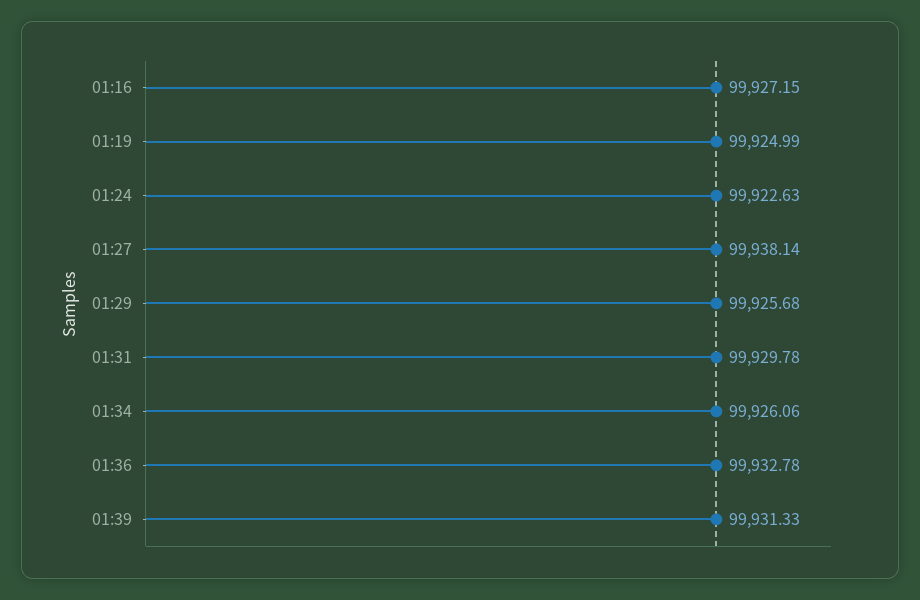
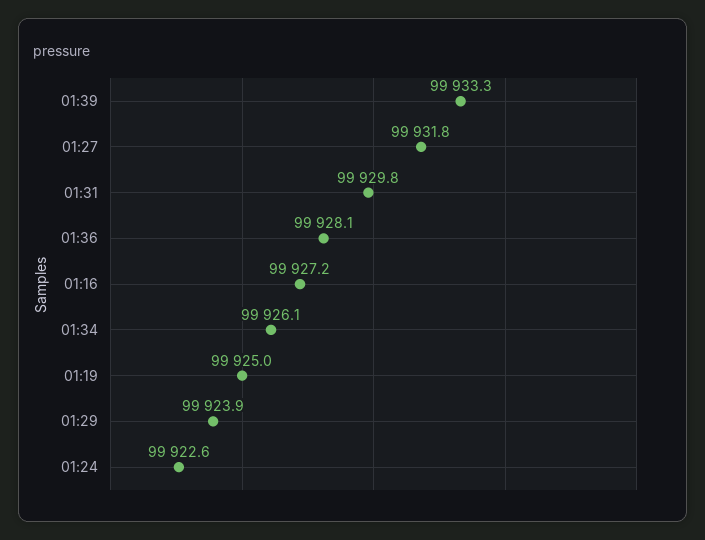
  {
    "01:16": 99927.15,
    "01:19": 99924.99,
    "01:24": 99922.63,
-   "01:27": 99938.14,
+   "01:27": 99931.8,
-   "01:29": 99925.68,
+   "01:29": 99923.9,
    "01:31": 99929.78,
    "01:34": 99926.06,
-   "01:36": 99932.78,
+   "01:36": 99928.1,
-   "01:39": 99931.33
+   "01:39": 99933.3
  }

